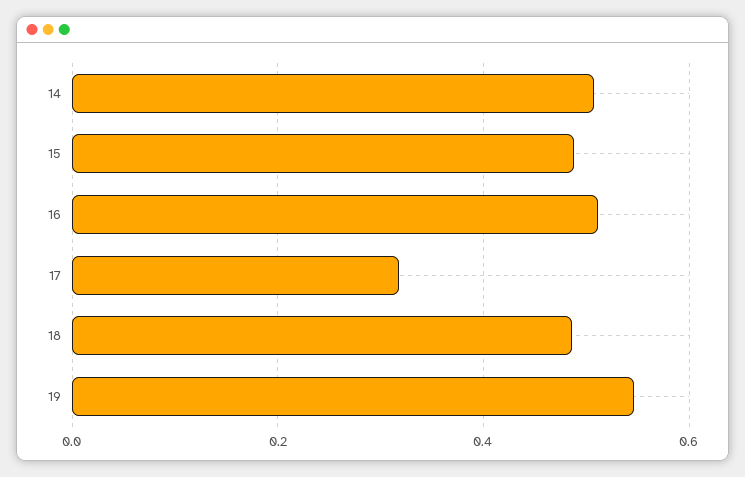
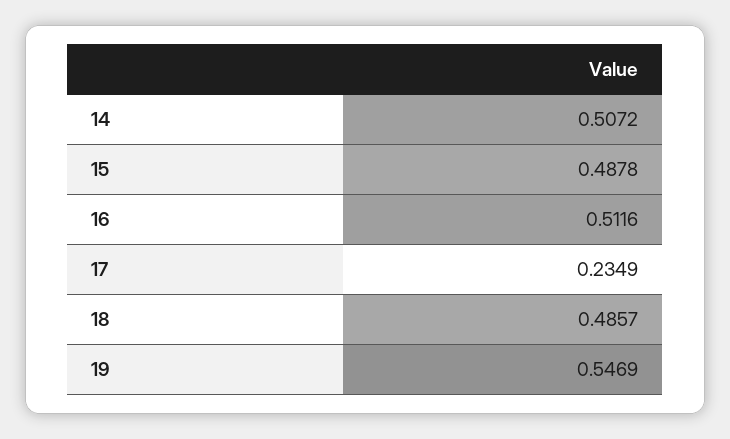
  {
    "14": 0.5072,
    "15": 0.4878,
    "16": 0.5116,
-   "17": 0.32,
+   "17": 0.2349,
    "18": 0.4857,
    "19": 0.5469
  }

